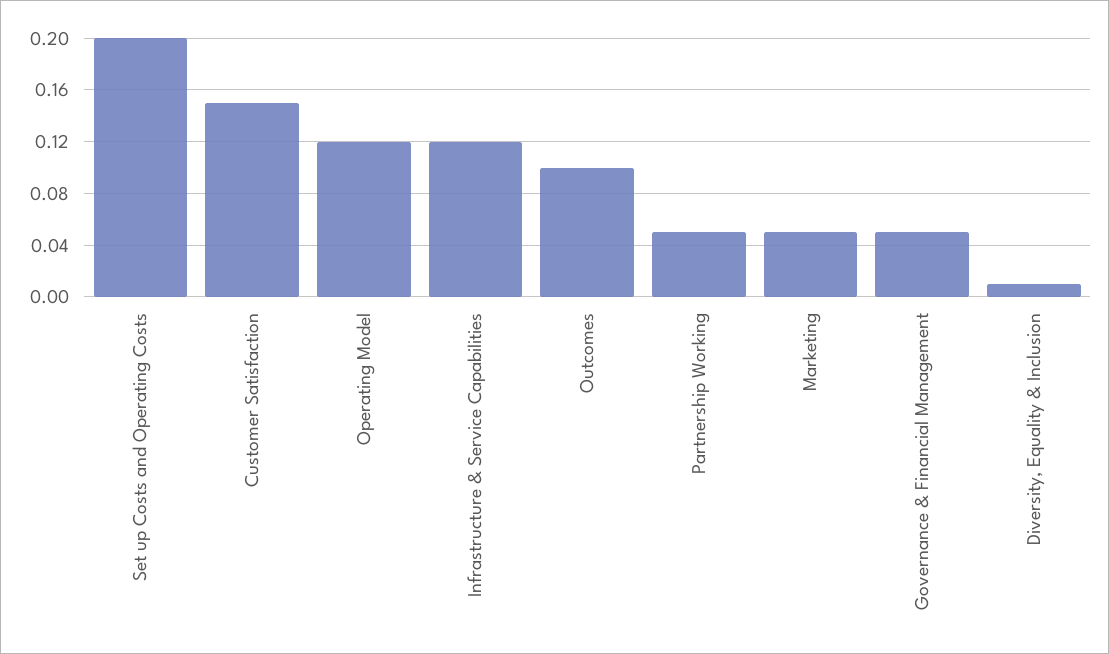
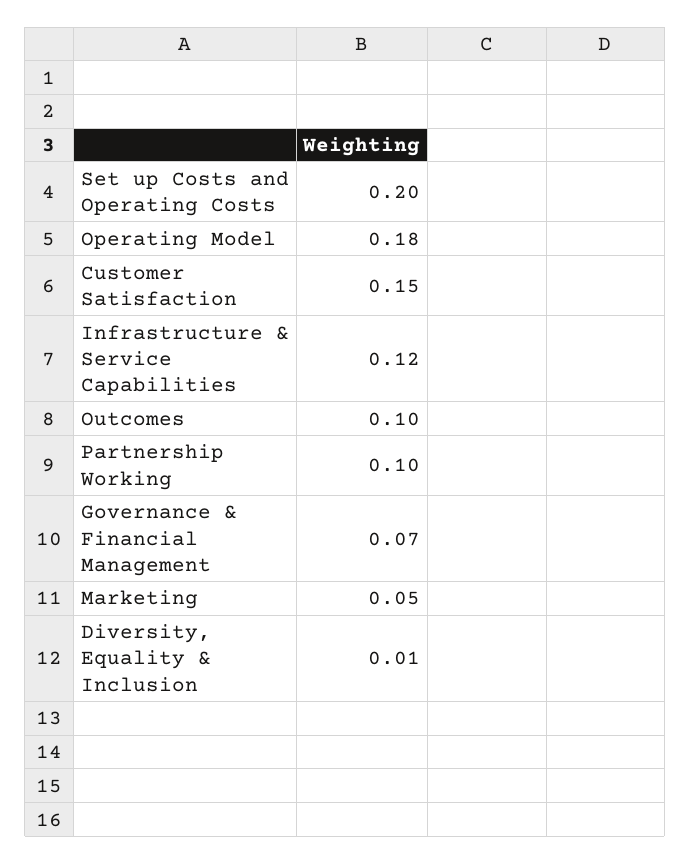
  {
    "Set up Costs and Operating Costs": 0.2,
    "Customer Satisfaction": 0.15,
-   "Operating Model": 0.12,
+   "Operating Model": 0.18,
    "Infrastructure & Service Capabilities": 0.12,
    "Outcomes": 0.1,
-   "Partnership Working": 0.05,
+   "Partnership Working": 0.1,
    "Marketing": 0.05,
-   "Governance & Financial Management": 0.05,
+   "Governance & Financial Management": 0.07,
    "Diversity, Equality & Inclusion": 0.01
  }

